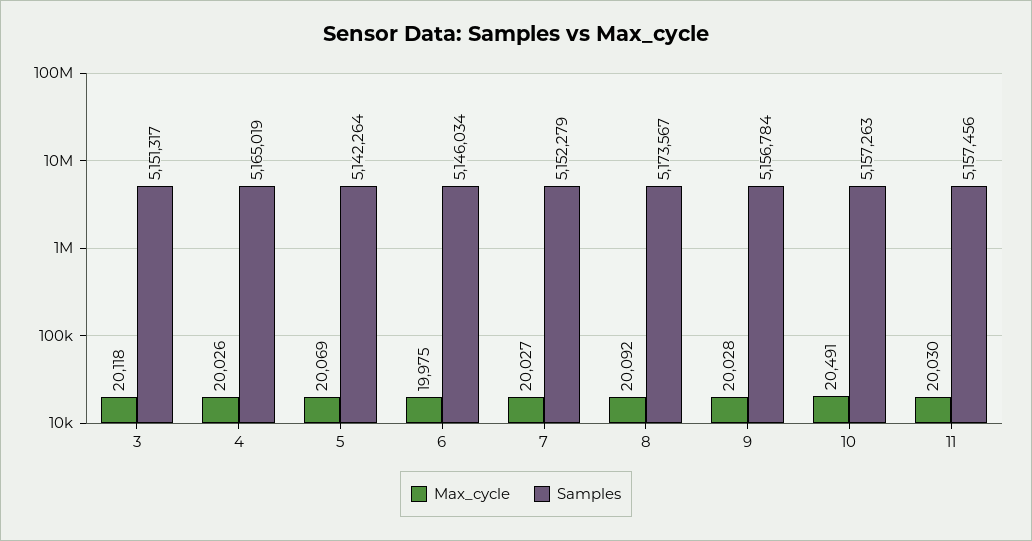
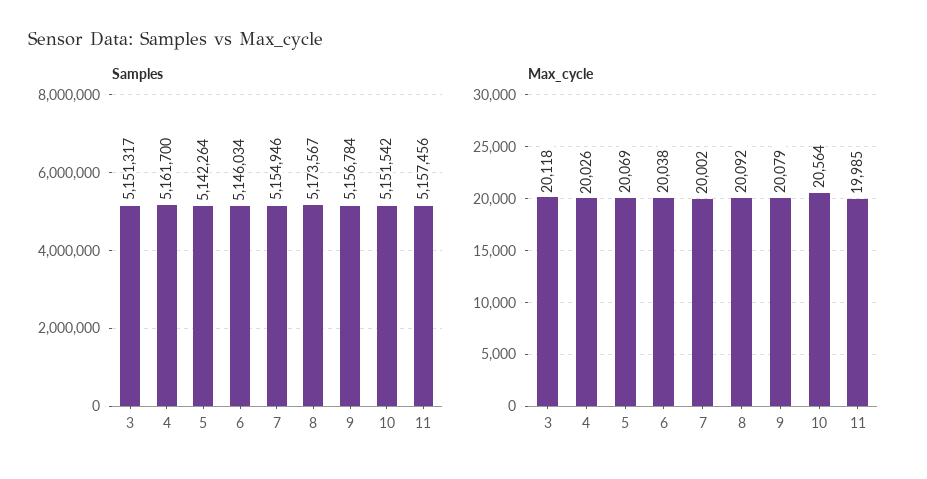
  {
    "Max_cycle": {
      "3": 20118,
      "4": 20026,
      "5": 20069,
-     "6": 19975,
+     "6": 20038,
-     "7": 20027,
+     "7": 20002,
      "8": 20092,
-     "9": 20028,
+     "9": 20079,
-     "10": 20491,
+     "10": 20564,
-     "11": 20030
+     "11": 19985
    },
    "Samples": {
      "3": 5151317,
-     "4": 5165019,
+     "4": 5161700,
      "5": 5142264,
      "6": 5146034,
-     "7": 5152279,
+     "7": 5154946,
      "8": 5173567,
      "9": 5156784,
-     "10": 5157263,
+     "10": 5151542,
      "11": 5157456
    }
  }

